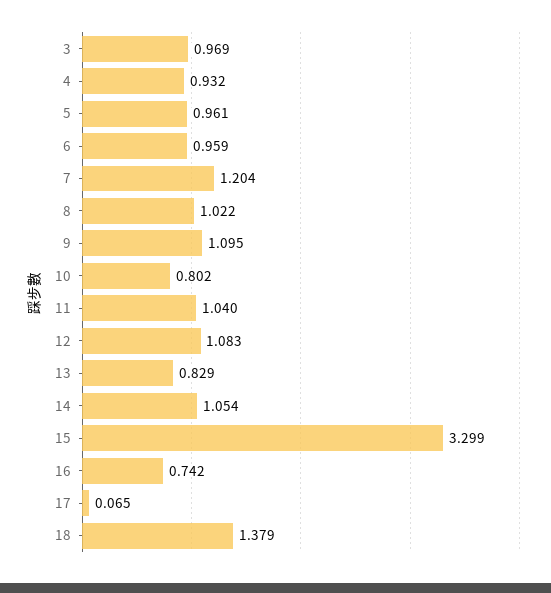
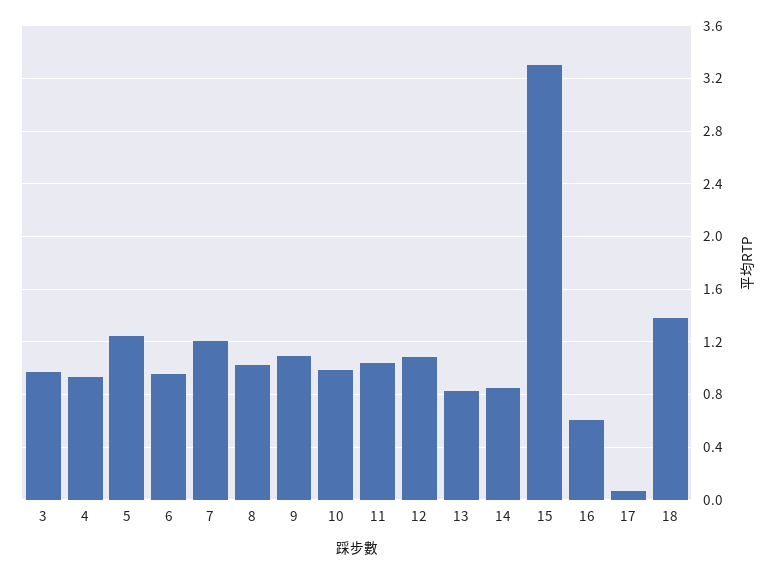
  {
    "3": 0.969,
    "4": 0.932,
-   "5": 0.961,
+   "5": 1.25,
    "6": 0.959,
    "7": 1.204,
    "8": 1.022,
    "9": 1.095,
-   "10": 0.802,
+   "10": 1,
    "11": 1.04,
    "12": 1.083,
    "13": 0.829,
-   "14": 1.054,
+   "14": 0.85,
    "15": 3.299,
-   "16": 0.742,
+   "16": 0.6,
    "17": 0.065,
    "18": 1.379
  }

